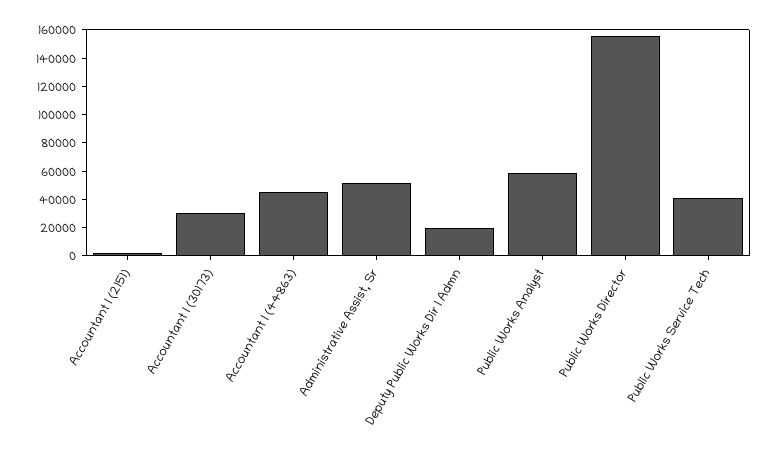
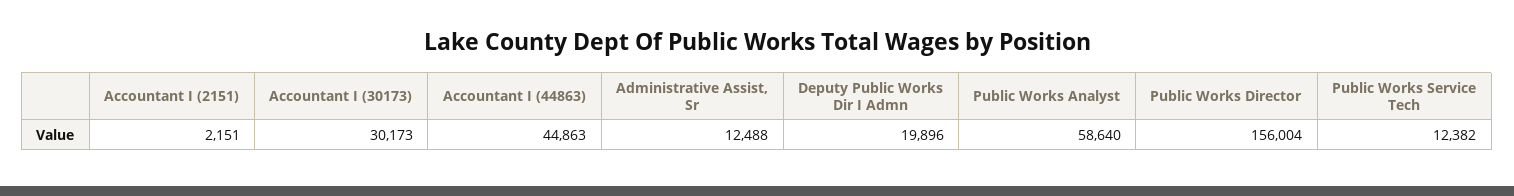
  {
    "Accountant I (2151)": 2151,
    "Accountant I (30173)": 30173,
    "Accountant I (44863)": 44863,
-   "Administrative Assist, Sr": 50000,
+   "Administrative Assist, Sr": 12488,
    "Deputy Public Works Dir I Admn": 19896,
    "Public Works Analyst": 58640,
    "Public Works Director": 156004,
-   "Public Works Service Tech": 40000
+   "Public Works Service Tech": 12382
  }

